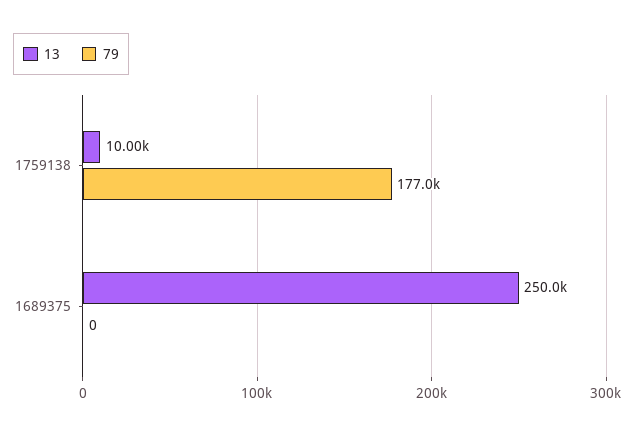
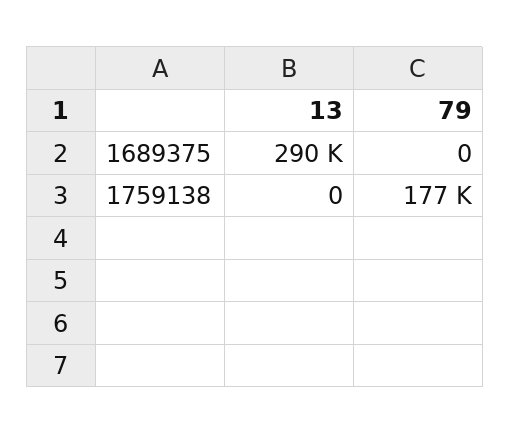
  {
    "13": {
-     "1759138": 10000,
+     "1759138": 0,
-     "1689375": 250000
+     "1689375": 290000
    },
    "79": {
      "1759138": 177000,
      "1689375": 0
    }
  }

